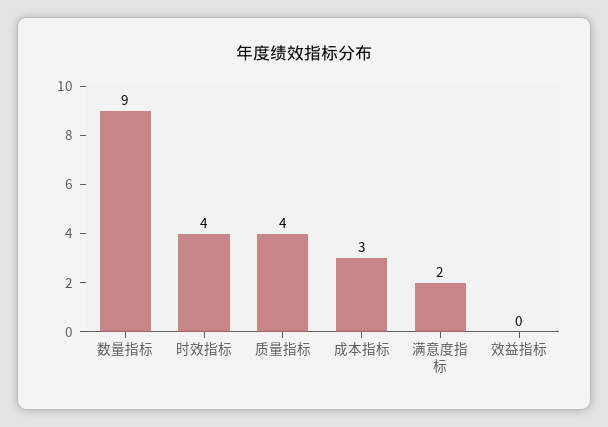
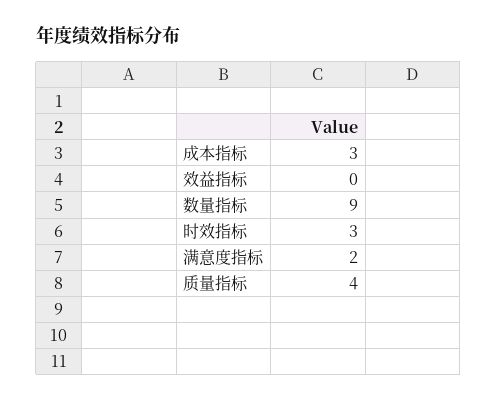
  {
    "数量指标": 9,
-   "时效指标": 4,
+   "时效指标": 3,
    "质量指标": 4,
    "成本指标": 3,
    "满意度指标": 2,
    "效益指标": 0
  }

